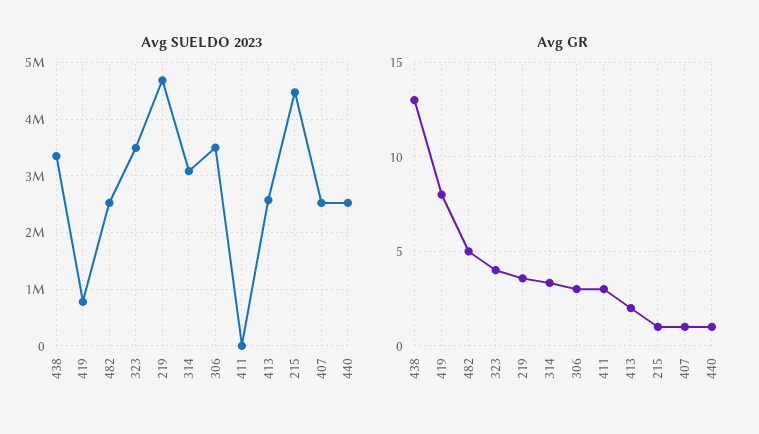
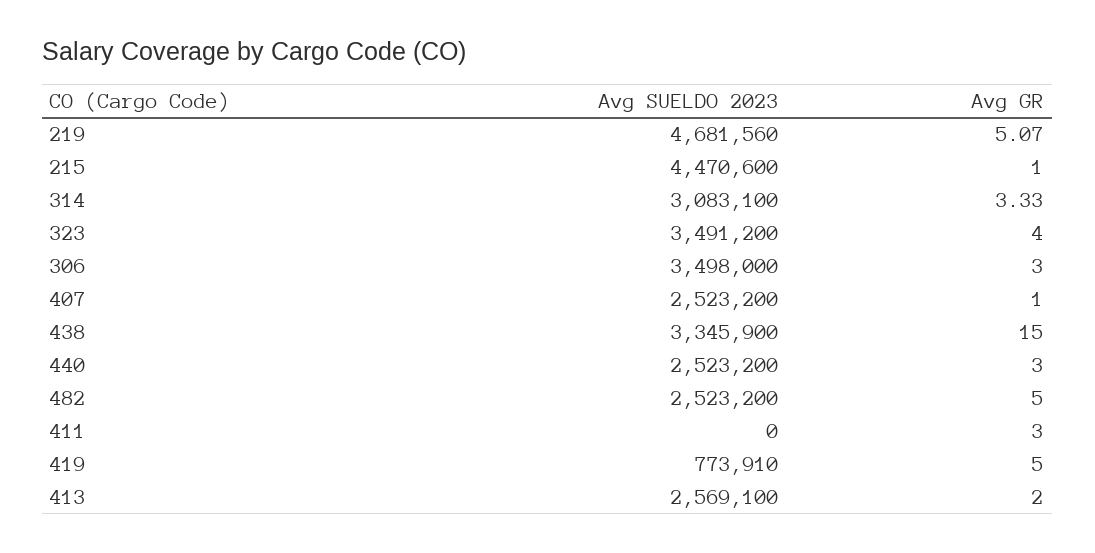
  {
    "Avg SUELDO 2023": {
      "438": 3345900,
      "419": 773910,
      "482": 2523200,
      "323": 3491200,
      "219": 4681560,
      "314": 3083100,
      "306": 3498000,
      "411": 0,
      "413": 2569100,
      "215": 4470600,
      "407": 2523200,
      "440": 2523200
    },
    "Avg GR": {
-     "438": 13,
+     "438": 15,
-     "419": 8,
+     "419": 5,
      "482": 5,
      "323": 4,
-     "219": 3.5,
+     "219": 5.07,
      "314": 3.33,
      "306": 3,
      "411": 3,
      "413": 2,
      "215": 1,
      "407": 1,
-     "440": 1
+     "440": 3
    }
  }

